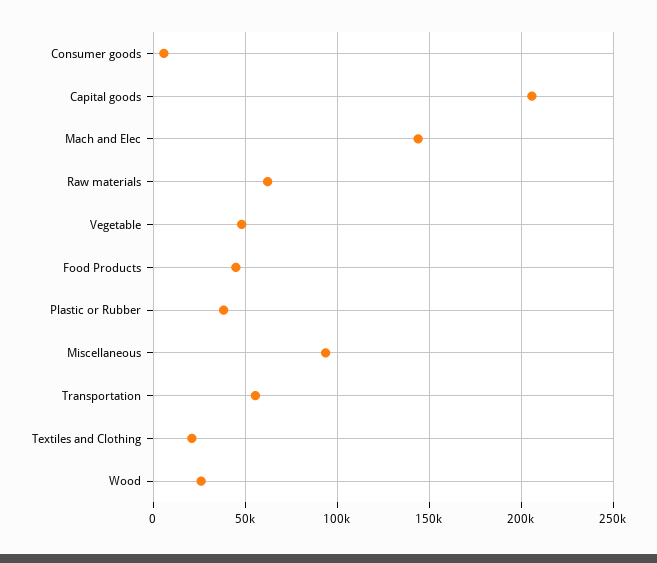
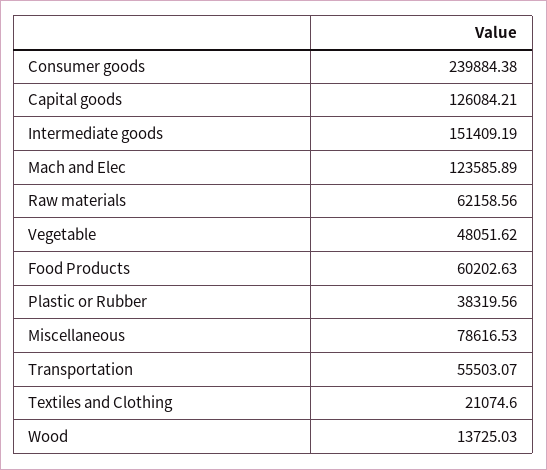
  {
-   "Consumer goods": 5000,
+   "Consumer goods": 239884.38,
-   "Capital goods": 205000,
+   "Capital goods": 126084.21,
-   "Mach and Elec": 145000,
+   "Mach and Elec": 123585.89,
    "Raw materials": 62158.56,
    "Vegetable": 48051.62,
-   "Food Products": 45000,
+   "Food Products": 60202.63,
    "Plastic or Rubber": 38319.56,
-   "Miscellaneous": 95000,
+   "Miscellaneous": 78616.53,
    "Transportation": 55503.07,
    "Textiles and Clothing": 21074.6,
-   "Wood": 25000
+   "Wood": 13725.03,
+   "Intermediate goods": 151409.19
  }

